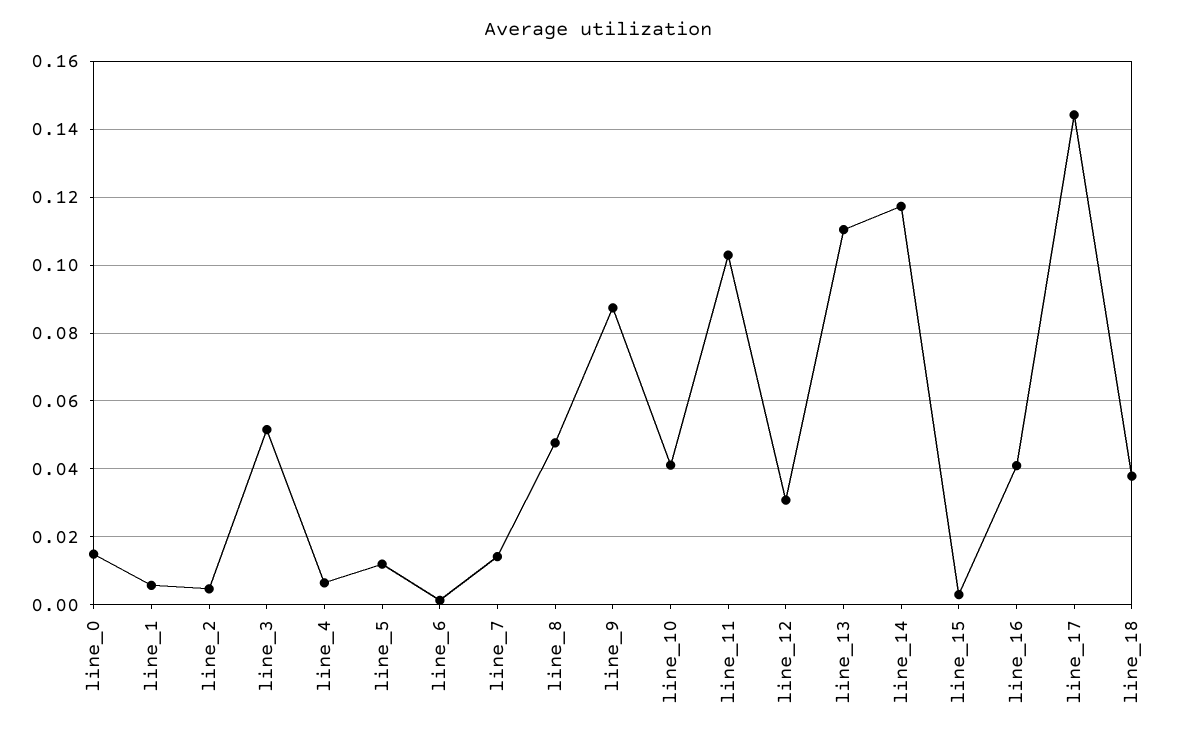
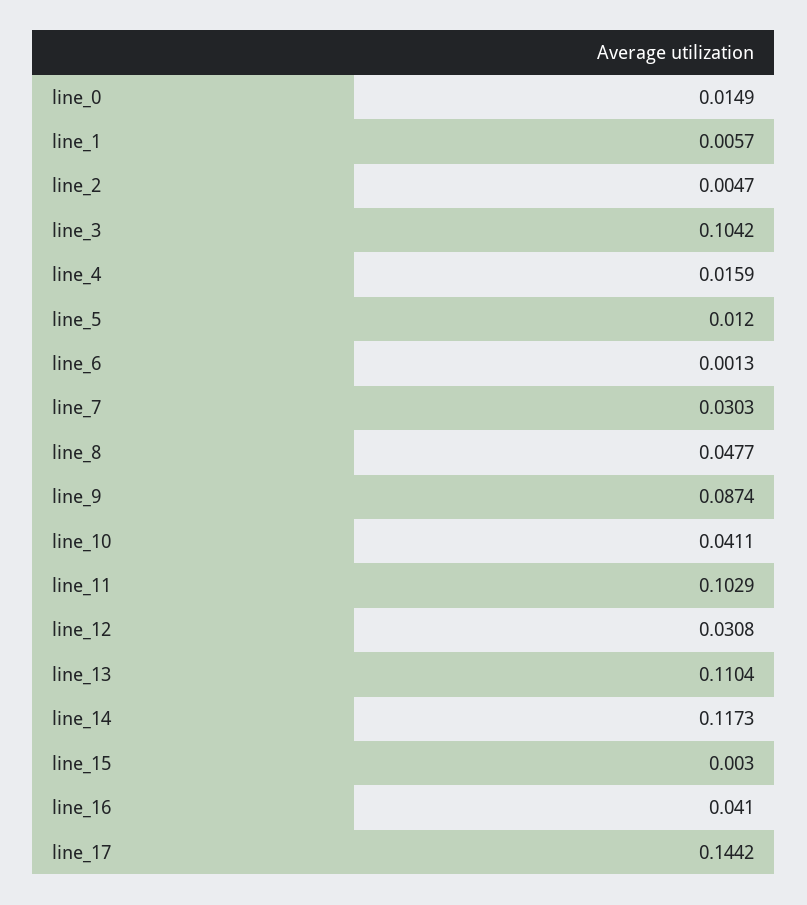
  {
    "line_0": 0.0149,
    "line_1": 0.0057,
    "line_2": 0.0047,
-   "line_3": 0.052,
+   "line_3": 0.1042,
-   "line_4": 0.006,
+   "line_4": 0.0159,
    "line_5": 0.012,
    "line_6": 0.0013,
-   "line_7": 0.014,
+   "line_7": 0.0303,
    "line_8": 0.0477,
    "line_9": 0.0874,
    "line_10": 0.0411,
    "line_11": 0.1029,
    "line_12": 0.0308,
    "line_13": 0.1104,
    "line_14": 0.1173,
    "line_15": 0.003,
    "line_16": 0.041,
-   "line_17": 0.1442,
+   "line_17": 0.1442
-   "line_18": 0.038
  }

